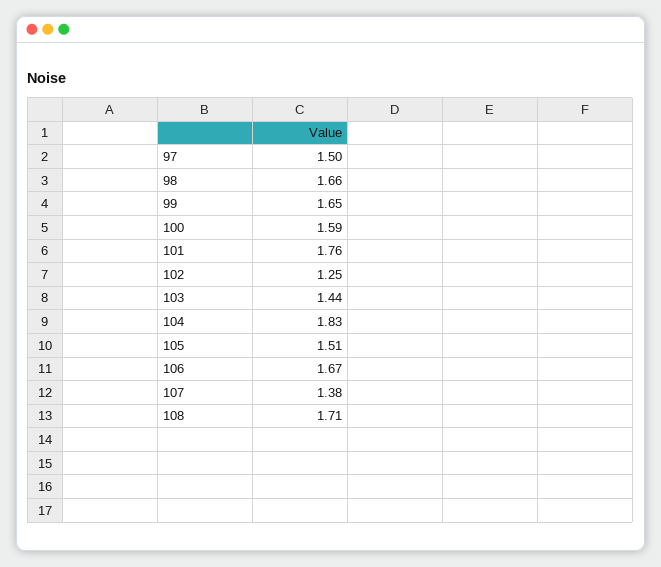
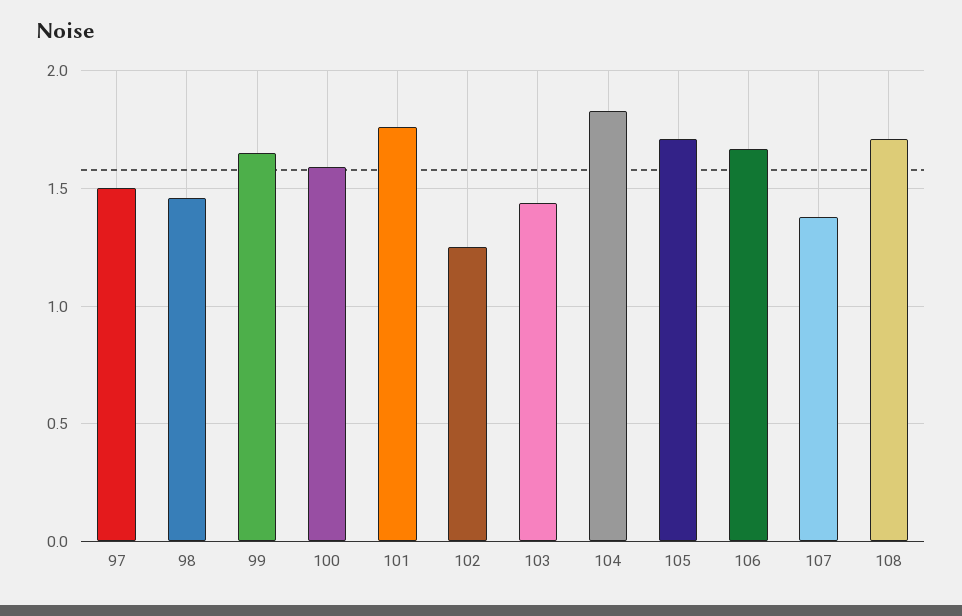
  {
    "97": 1.5,
-   "98": 1.66,
+   "98": 1.45,
    "99": 1.65,
    "100": 1.59,
    "101": 1.76,
    "102": 1.25,
    "103": 1.44,
    "104": 1.83,
-   "105": 1.51,
+   "105": 1.7,
    "106": 1.67,
    "107": 1.38,
    "108": 1.71
  }

